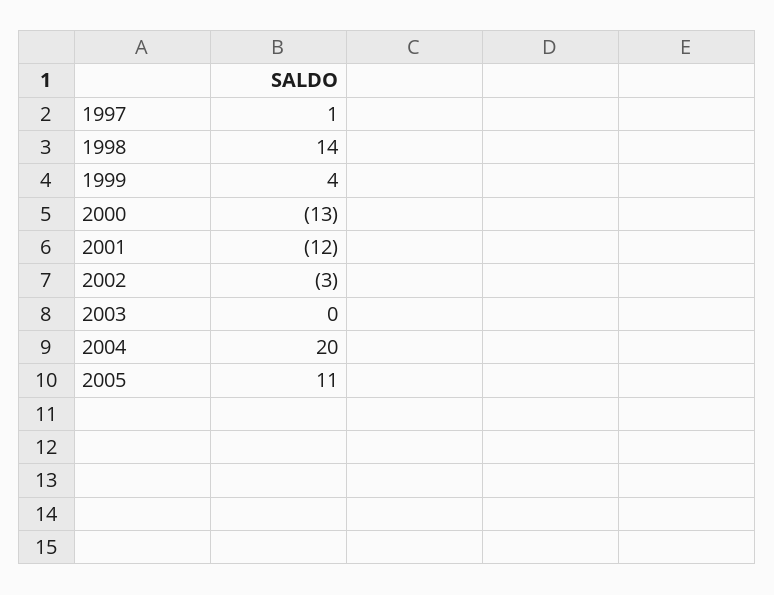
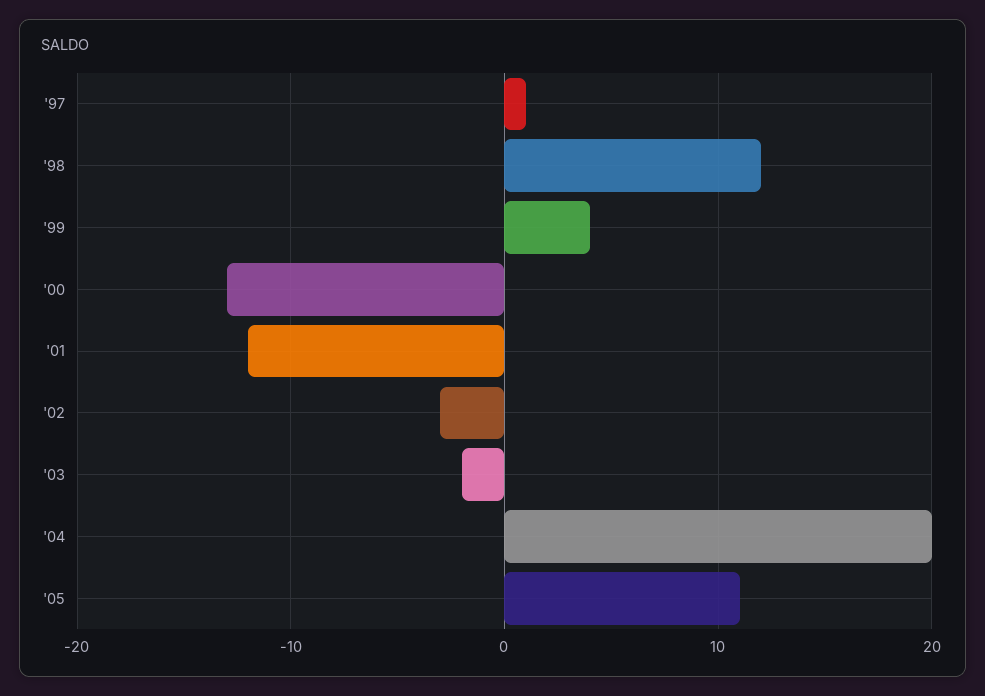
  {
    "1997": 1,
-   "1998": 14,
+   "1998": 12,
    "1999": 4,
    "2000": -13,
    "2001": -12,
    "2002": -3,
-   "2003": 0,
+   "2003": -2,
    "2004": 20,
    "2005": 11
  }

